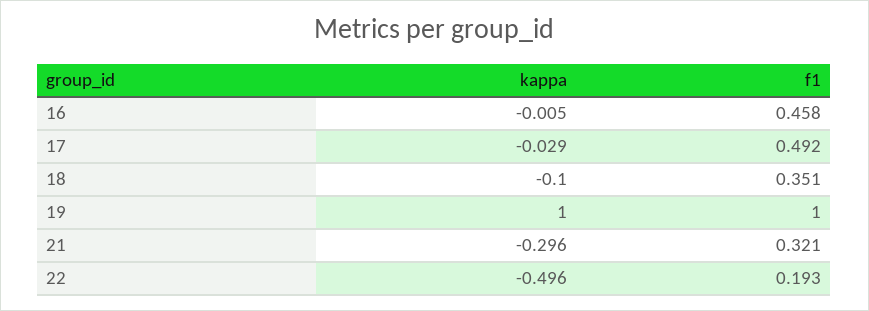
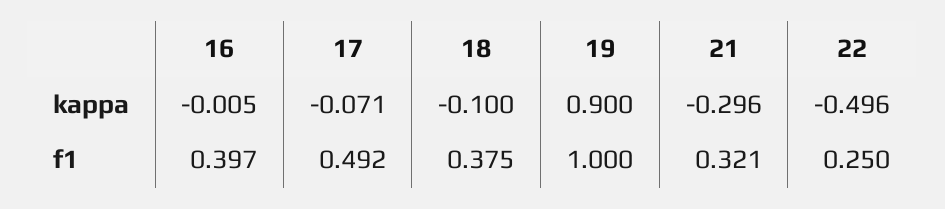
  {
    "kappa": {
      "16": -0.005,
-     "17": -0.029,
+     "17": -0.071,
      "18": -0.1,
-     "19": 1,
+     "19": 0.9,
      "21": -0.296,
      "22": -0.496
    },
    "f1": {
-     "16": 0.458,
+     "16": 0.397,
      "17": 0.492,
-     "18": 0.351,
+     "18": 0.375,
      "19": 1,
      "21": 0.321,
-     "22": 0.193
+     "22": 0.25
    }
  }

